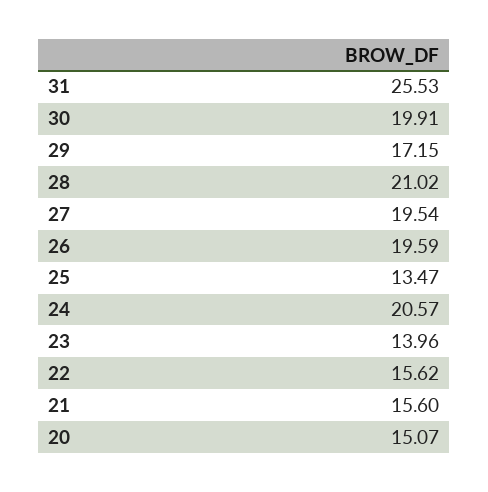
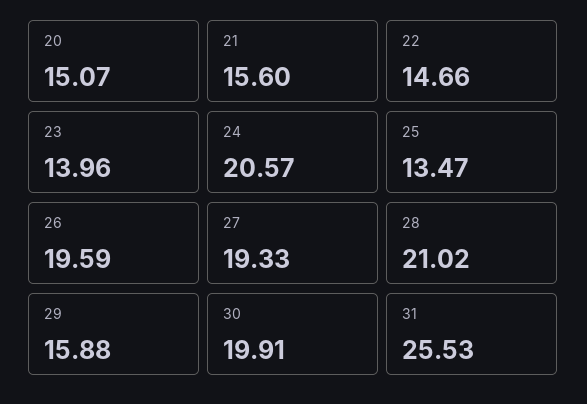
  {
    "31": 25.53,
    "30": 19.91,
-   "29": 17.15,
+   "29": 15.88,
    "28": 21.02,
-   "27": 19.54,
+   "27": 19.33,
    "26": 19.59,
    "25": 13.47,
    "24": 20.57,
    "23": 13.96,
-   "22": 15.62,
+   "22": 14.66,
    "21": 15.6,
    "20": 15.07
  }

